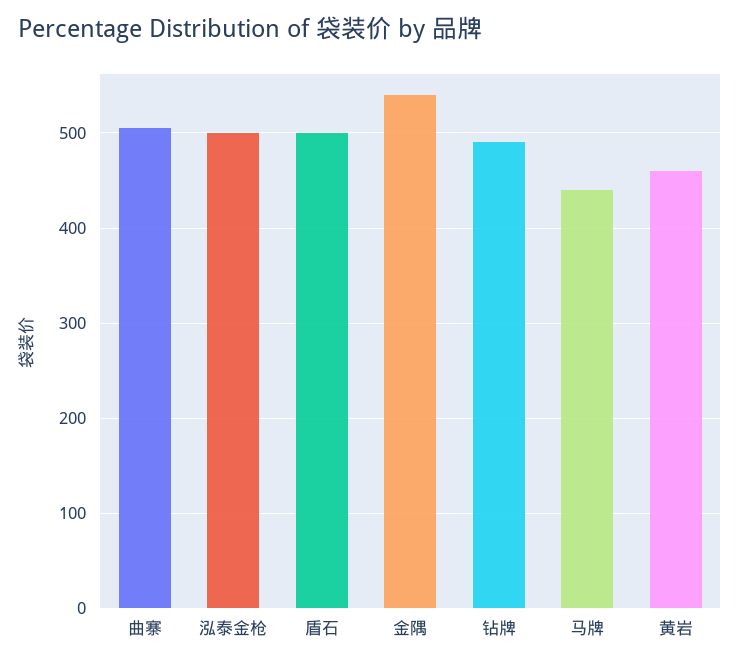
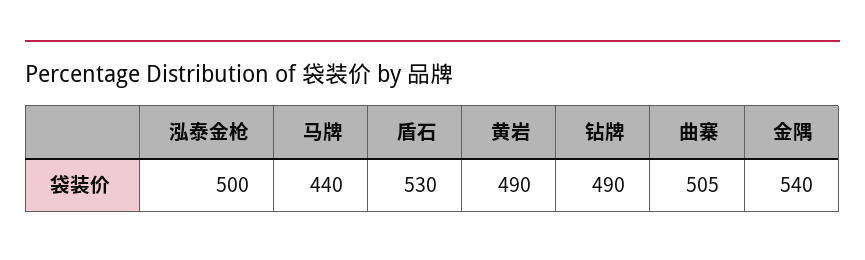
  {
    "曲寨": 505,
    "泓泰金枪": 500,
-   "盾石": 500,
+   "盾石": 530,
    "金隅": 540,
    "钻牌": 490,
    "马牌": 440,
-   "黄岩": 460
+   "黄岩": 490
  }

